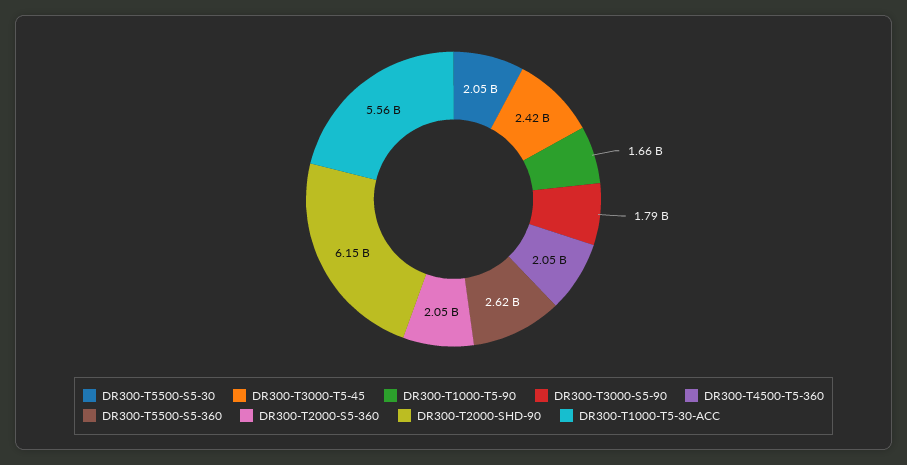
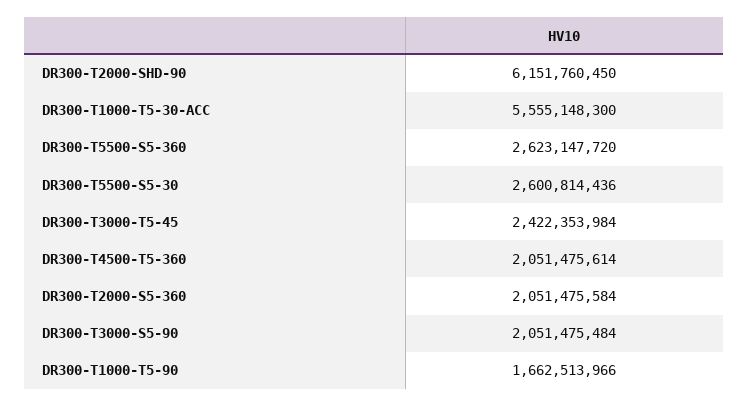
  {
-   "DR300-T5500-S5-30": 2050000000,
+   "DR300-T5500-S5-30": 2600814436,
    "DR300-T3000-T5-45": 2422353984,
    "DR300-T1000-T5-90": 1662513966,
-   "DR300-T3000-S5-90": 1790000000,
+   "DR300-T3000-S5-90": 2051475484,
    "DR300-T4500-T5-360": 2051475614,
    "DR300-T5500-S5-360": 2623147720,
    "DR300-T2000-S5-360": 2051475584,
    "DR300-T2000-SHD-90": 6151760450,
    "DR300-T1000-T5-30-ACC": 5555148300
  }

